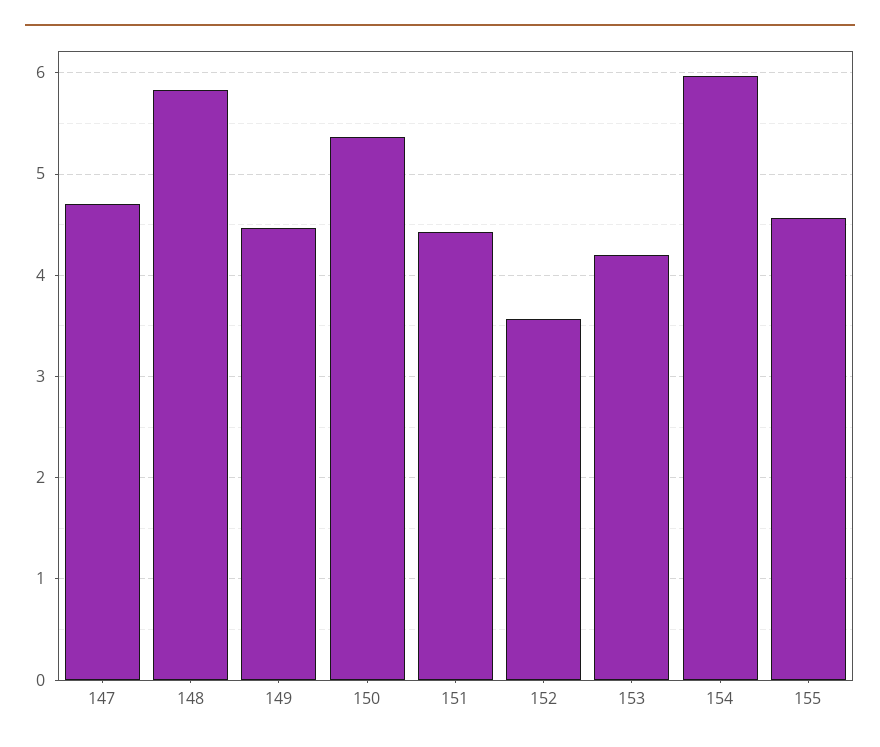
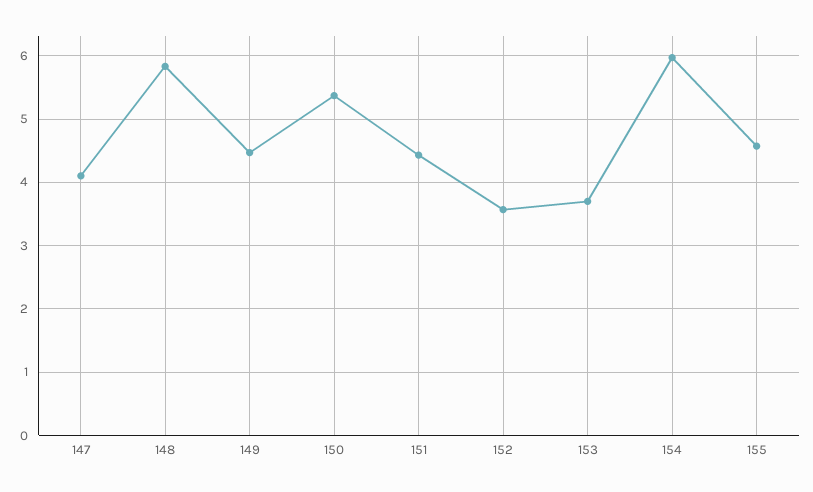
  {
-   "147": 4.7,
+   "147": 4.1,
    "148": 5.8,
    "149": 4.5,
    "150": 5.4,
    "151": 4.4,
    "152": 3.6,
-   "153": 4.2,
+   "153": 3.7,
    "154": 6,
    "155": 4.6
  }

